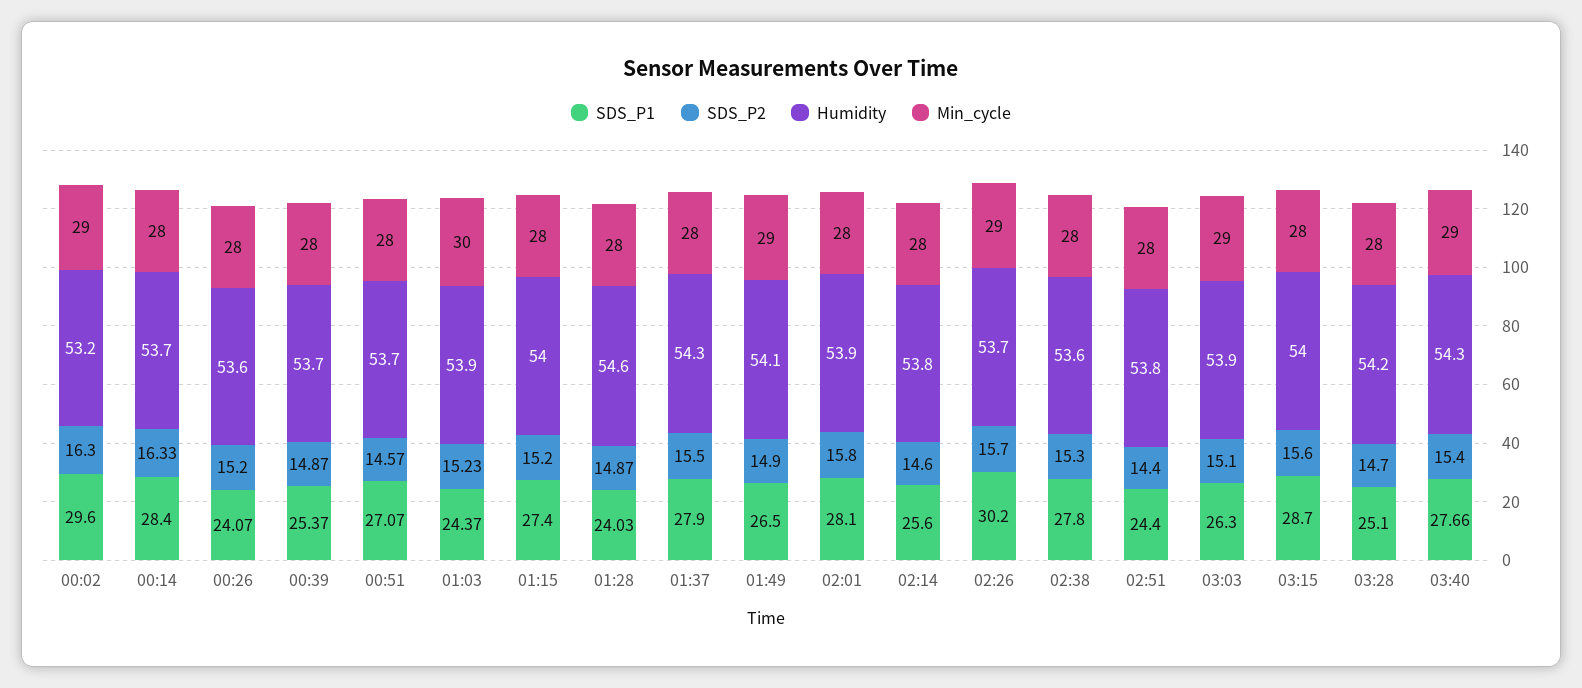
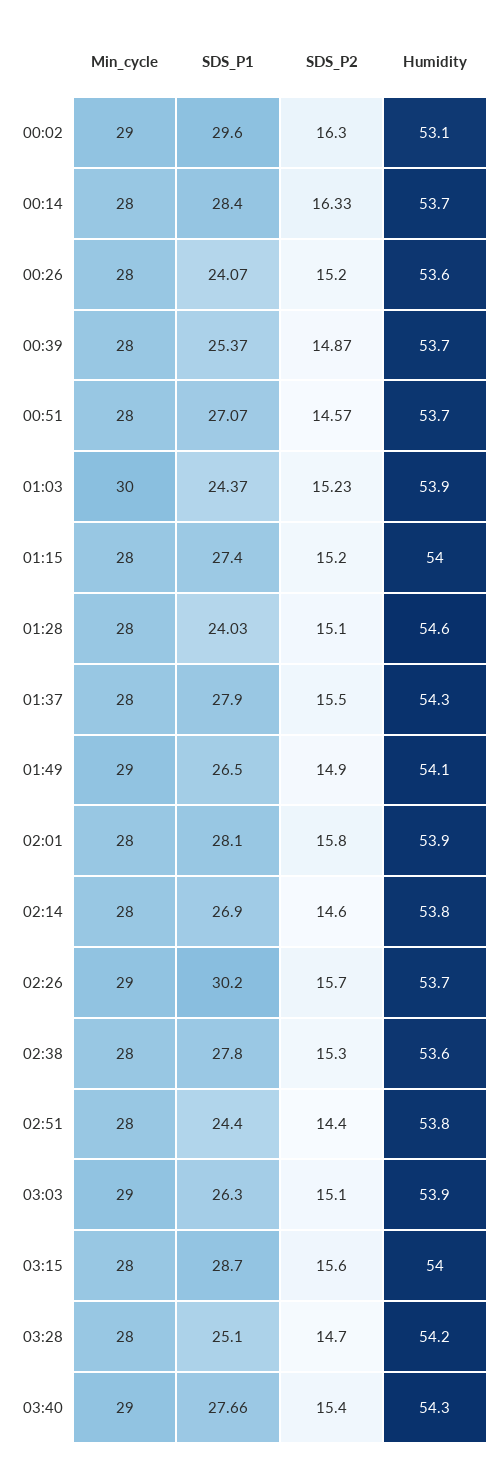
  {
    "SDS_P1": {
      "00:02": 29.6,
      "00:14": 28.4,
      "00:26": 24.07,
      "00:39": 25.37,
      "00:51": 27.07,
      "01:03": 24.37,
      "01:15": 27.4,
      "01:28": 24.03,
      "01:37": 27.9,
      "01:49": 26.5,
      "02:01": 28.1,
-     "02:14": 25.6,
+     "02:14": 26.9,
      "02:26": 30.2,
      "02:38": 27.8,
      "02:51": 24.4,
      "03:03": 26.3,
      "03:15": 28.7,
      "03:28": 25.1,
      "03:40": 27.66
    },
    "SDS_P2": {
      "00:02": 16.3,
      "00:14": 16.33,
      "00:26": 15.2,
      "00:39": 14.87,
      "00:51": 14.57,
      "01:03": 15.23,
      "01:15": 15.2,
-     "01:28": 14.87,
+     "01:28": 15.1,
      "01:37": 15.5,
      "01:49": 14.9,
      "02:01": 15.8,
      "02:14": 14.6,
      "02:26": 15.7,
      "02:38": 15.3,
      "02:51": 14.4,
      "03:03": 15.1,
      "03:15": 15.6,
      "03:28": 14.7,
      "03:40": 15.4
    },
    "Humidity": {
-     "00:02": 53.2,
+     "00:02": 53.1,
      "00:14": 53.7,
      "00:26": 53.6,
      "00:39": 53.7,
      "00:51": 53.7,
      "01:03": 53.9,
      "01:15": 54,
      "01:28": 54.6,
      "01:37": 54.3,
      "01:49": 54.1,
      "02:01": 53.9,
      "02:14": 53.8,
      "02:26": 53.7,
      "02:38": 53.6,
      "02:51": 53.8,
      "03:03": 53.9,
      "03:15": 54,
      "03:28": 54.2,
      "03:40": 54.3
    },
    "Min_cycle": {
      "00:02": 29,
      "00:14": 28,
      "00:26": 28,
      "00:39": 28,
      "00:51": 28,
      "01:03": 30,
      "01:15": 28,
      "01:28": 28,
      "01:37": 28,
      "01:49": 29,
      "02:01": 28,
      "02:14": 28,
      "02:26": 29,
      "02:38": 28,
      "02:51": 28,
      "03:03": 29,
      "03:15": 28,
      "03:28": 28,
      "03:40": 29
    }
  }

